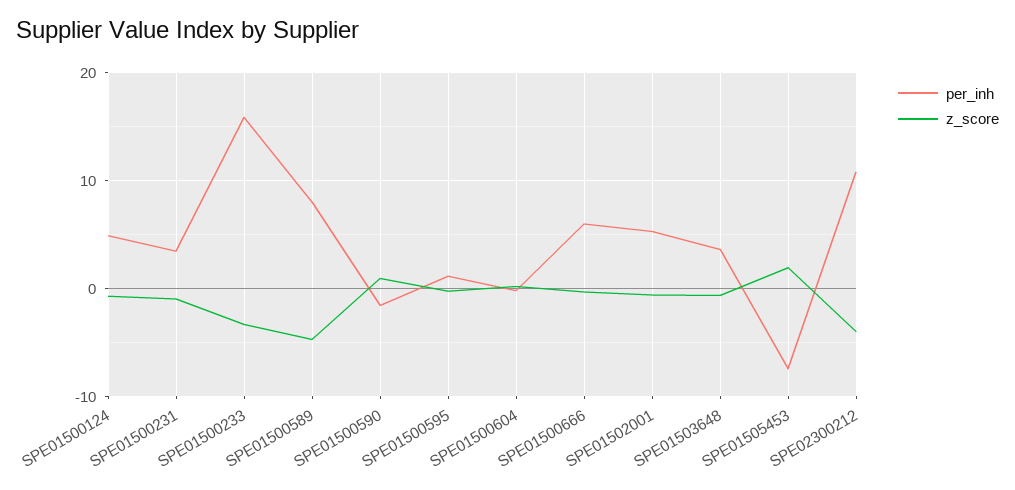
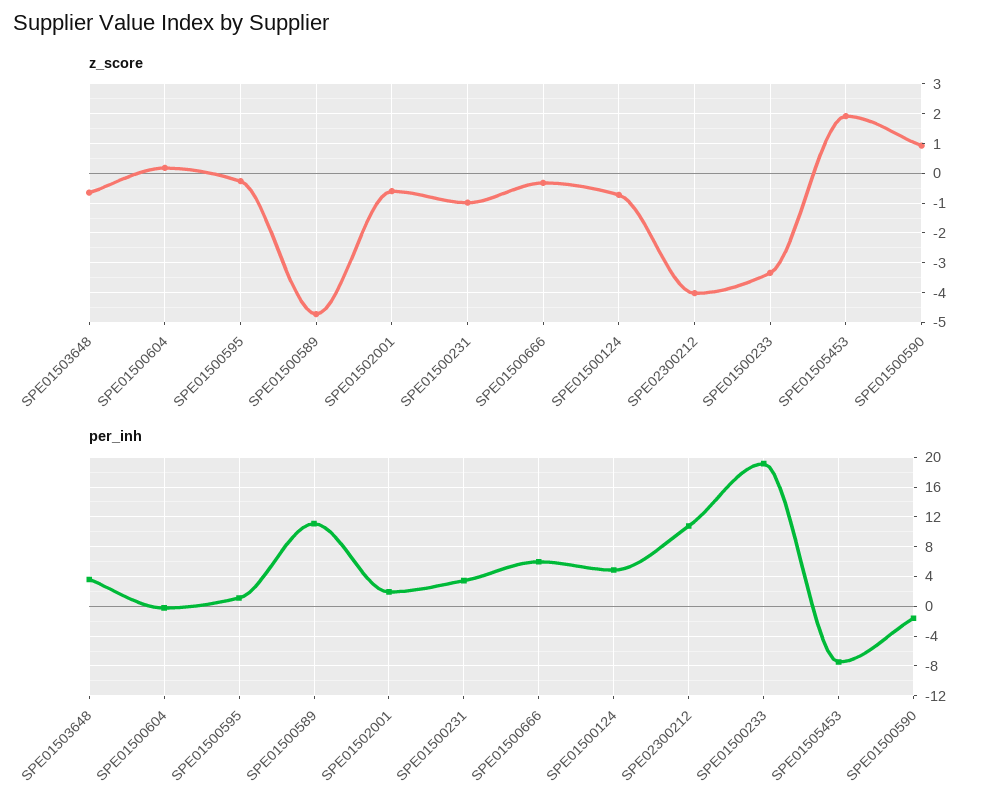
  {
    "per_inh": {
      "SPE01500124": 5,
      "SPE01500231": 3,
-     "SPE01500233": 16,
+     "SPE01500233": 19,
-     "SPE01500589": 8,
+     "SPE01500589": 11,
      "SPE01500590": -2,
      "SPE01500595": 1,
      "SPE01500604": 0,
      "SPE01500666": 6,
-     "SPE01502001": 5,
+     "SPE01502001": 2,
      "SPE01503648": 4,
      "SPE01505453": -7,
      "SPE02300212": 11
    },
    "z_score": {
      "SPE01500124": -0.75,
      "SPE01500231": -1,
      "SPE01500233": -3.25,
      "SPE01500589": -4.75,
      "SPE01500590": 1,
      "SPE01500595": -0.25,
      "SPE01500604": 0.25,
      "SPE01500666": -0.25,
      "SPE01502001": -0.5,
      "SPE01503648": -0.75,
      "SPE01505453": 2,
      "SPE02300212": -4
    }
  }

